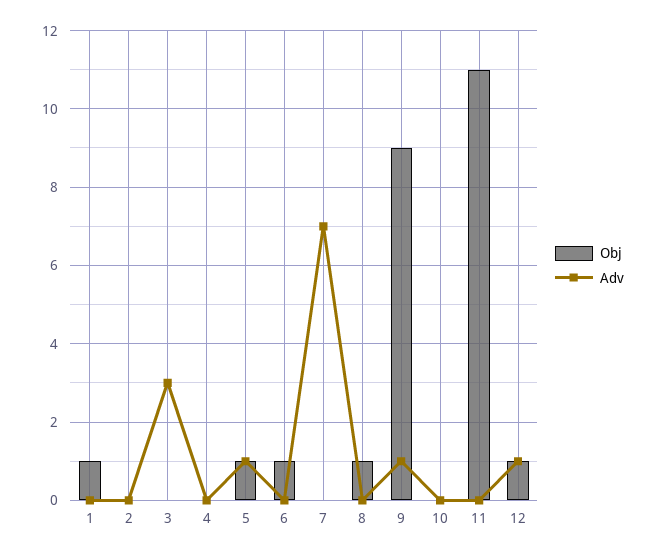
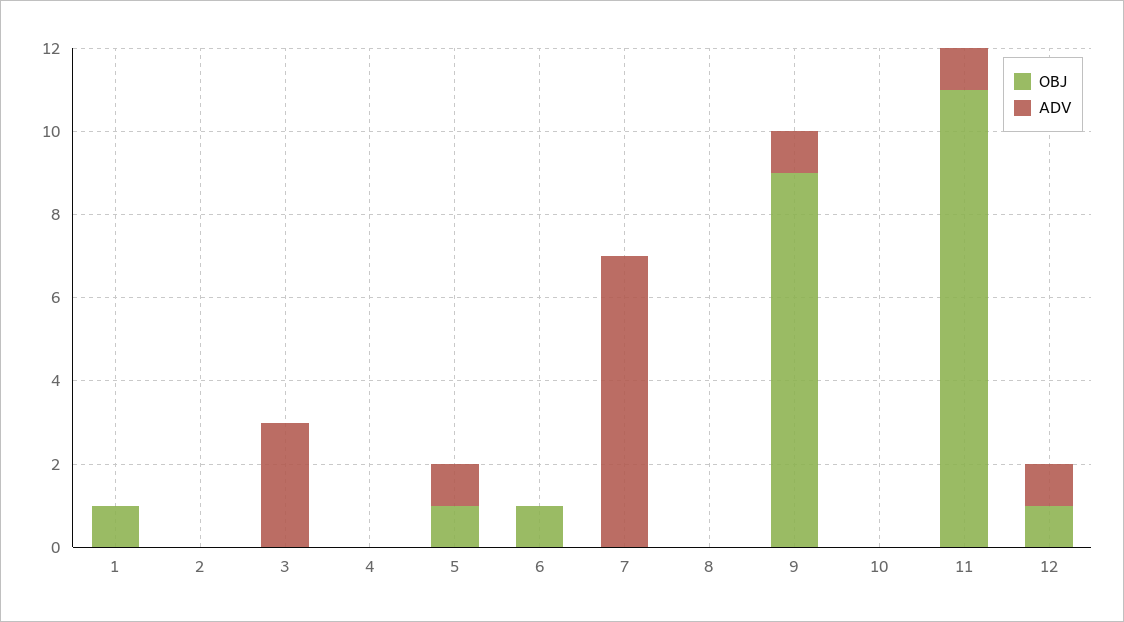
  {
    "Obj": {
      "1": 1,
      "2": 0,
      "3": 0,
      "4": 0,
      "5": 1,
      "6": 1,
      "7": 0,
-     "8": 1,
+     "8": 0,
      "9": 9,
      "10": 0,
      "11": 11,
      "12": 1
    },
    "Adv": {
      "1": 0,
      "2": 0,
      "3": 3,
      "4": 0,
      "5": 1,
      "6": 0,
      "7": 7,
      "8": 0,
      "9": 1,
      "10": 0,
-     "11": 0,
+     "11": 1,
      "12": 1
    }
  }

